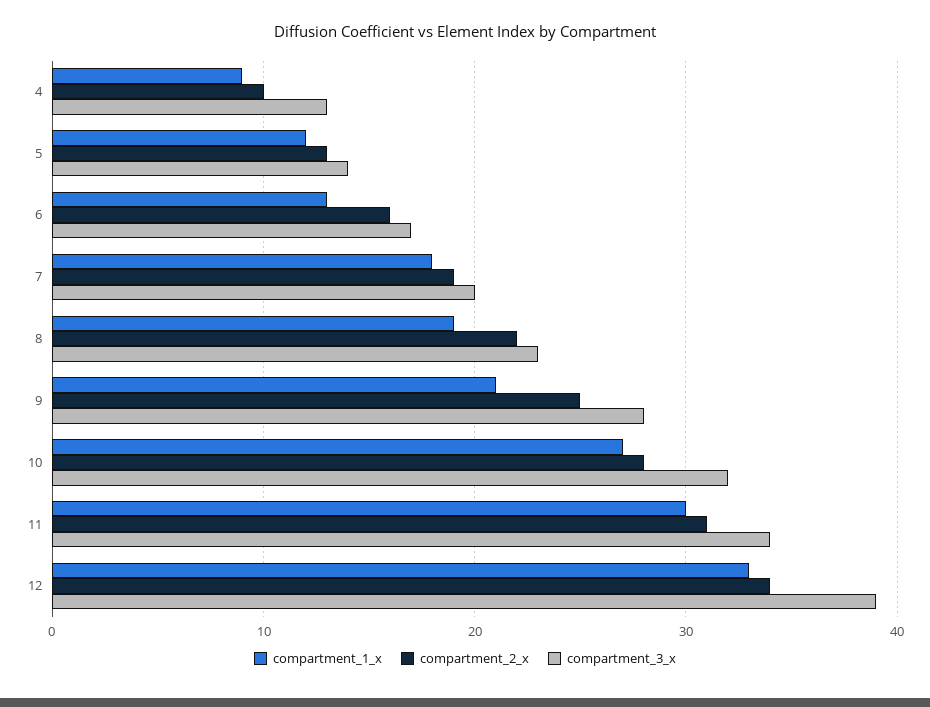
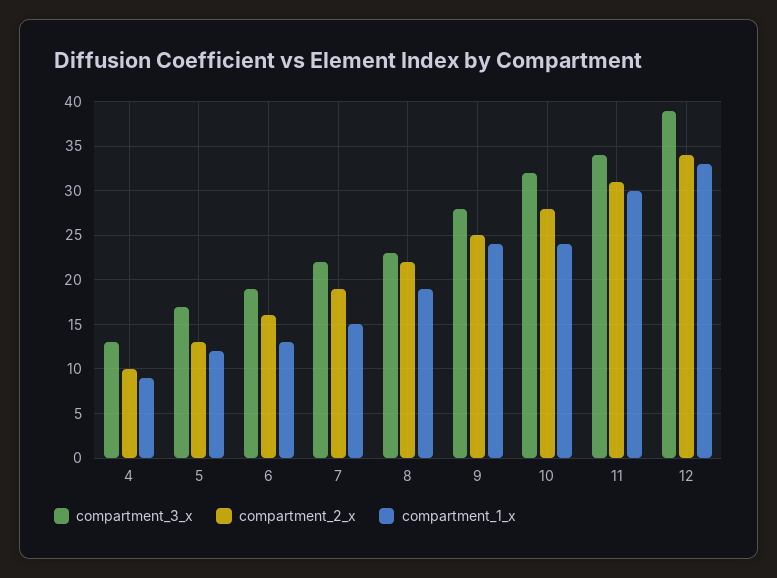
  {
    "compartment_1_x": {
      "4": 9,
      "5": 12,
      "6": 13,
-     "7": 18,
+     "7": 15,
      "8": 19,
-     "9": 21,
+     "9": 24,
-     "10": 27,
+     "10": 24,
      "11": 30,
      "12": 33
    },
    "compartment_2_x": {
      "4": 10,
      "5": 13,
      "6": 16,
      "7": 19,
      "8": 22,
      "9": 25,
      "10": 28,
      "11": 31,
      "12": 34
    },
    "compartment_3_x": {
      "4": 13,
-     "5": 14,
+     "5": 17,
-     "6": 17,
+     "6": 19,
-     "7": 20,
+     "7": 22,
      "8": 23,
      "9": 28,
      "10": 32,
      "11": 34,
      "12": 39
    }
  }

